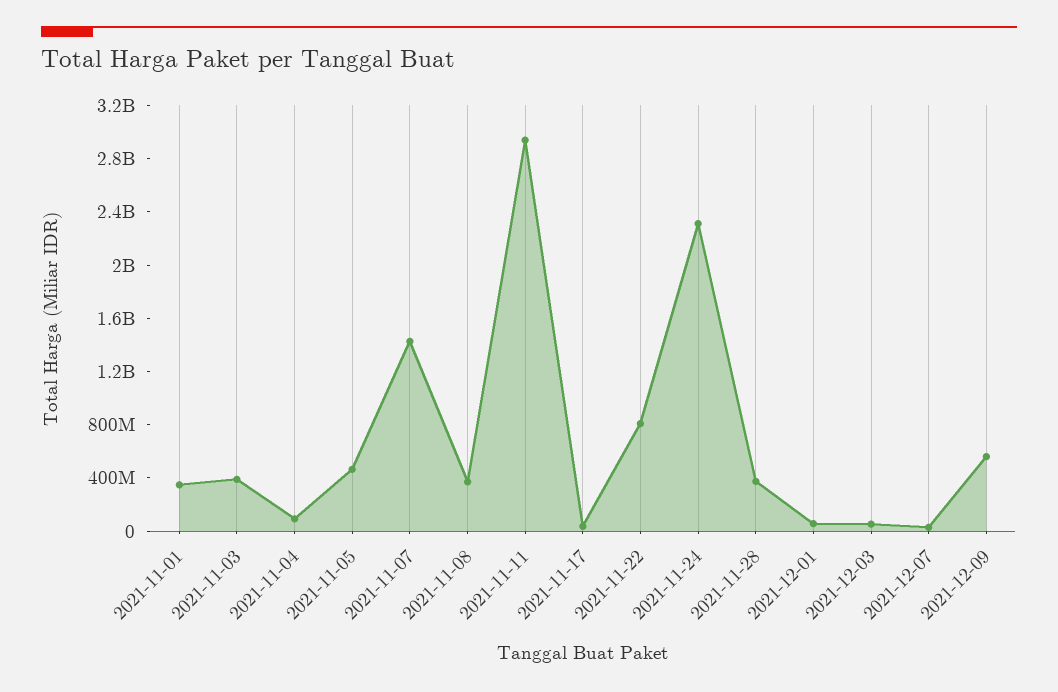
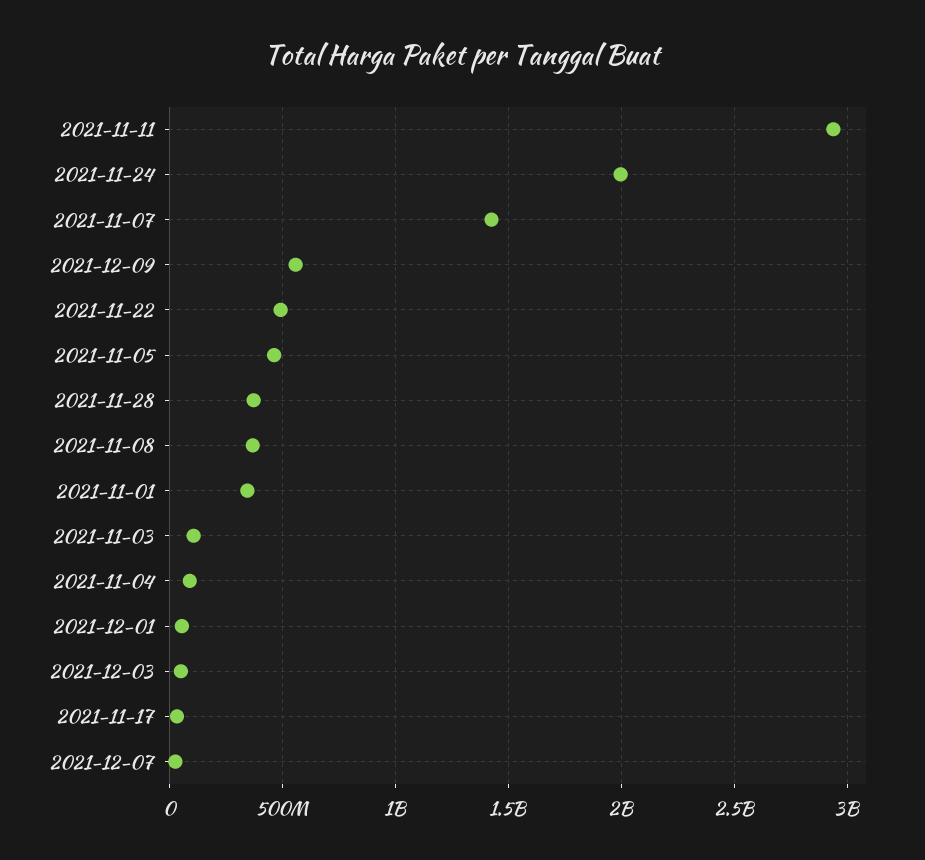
  {
    "2021-11-01": 350000000,
-   "2021-11-03": 400000000,
+   "2021-11-03": 100000000,
    "2021-11-04": 100000000,
    "2021-11-05": 450000000,
    "2021-11-07": 1450000000,
    "2021-11-08": 350000000,
    "2021-11-11": 2950000000,
    "2021-11-17": 50000000,
-   "2021-11-22": 800000000,
+   "2021-11-22": 500000000,
-   "2021-11-24": 2300000000,
+   "2021-11-24": 2000000000,
    "2021-11-28": 350000000,
    "2021-12-01": 50000000,
    "2021-12-03": 50000000,
    "2021-12-07": 50000000,
    "2021-12-09": 550000000
  }

